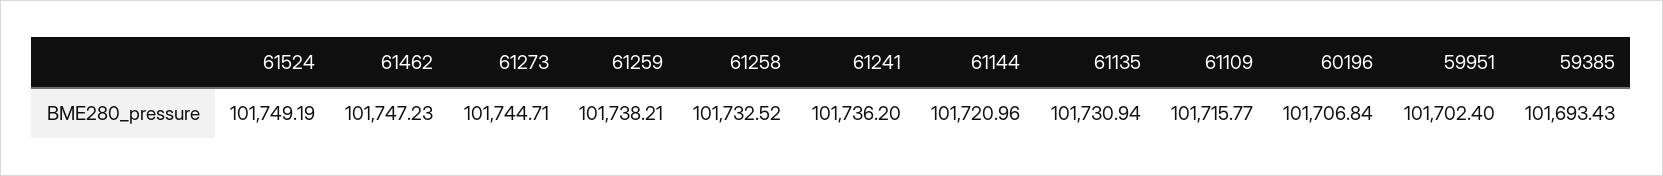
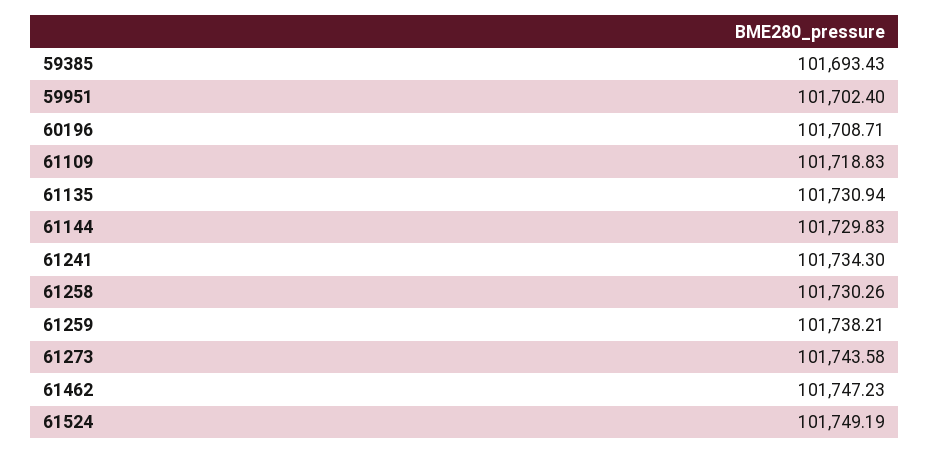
  {
    "61524": 101749.19,
    "61462": 101747.23,
-   "61273": 101744.71,
+   "61273": 101743.58,
    "61259": 101738.21,
-   "61258": 101732.52,
+   "61258": 101730.26,
-   "61241": 101736.2,
+   "61241": 101734.3,
-   "61144": 101720.96,
+   "61144": 101729.83,
    "61135": 101730.94,
-   "61109": 101715.77,
+   "61109": 101718.83,
-   "60196": 101706.84,
+   "60196": 101708.71,
    "59951": 101702.4,
    "59385": 101693.43
  }

